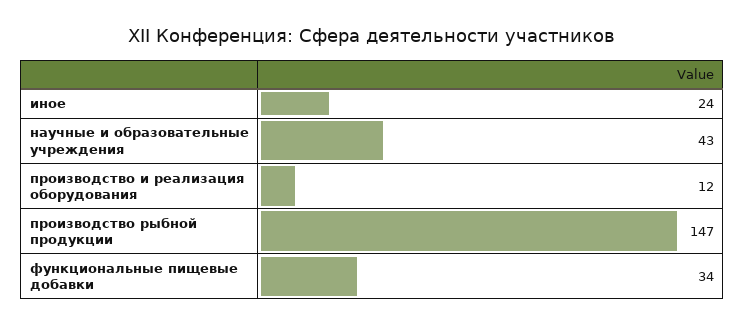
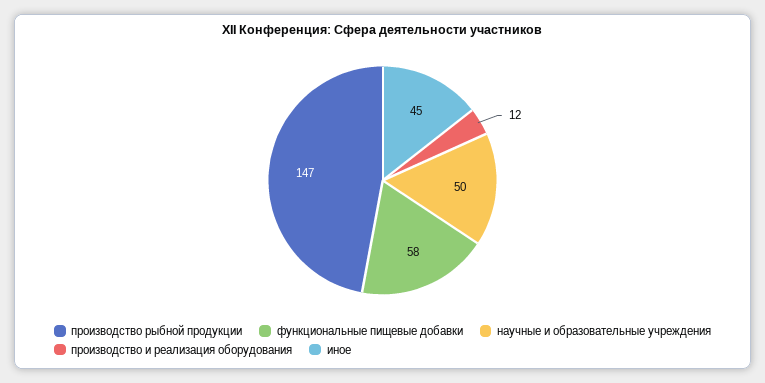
  {
-   "иное": 24,
+   "иное": 45,
-   "научные и образовательные учреждения": 43,
+   "научные и образовательные учреждения": 50,
    "производство и реализация оборудования": 12,
    "производство рыбной продукции": 147,
-   "функциональные пищевые добавки": 34
+   "функциональные пищевые добавки": 58
  }

